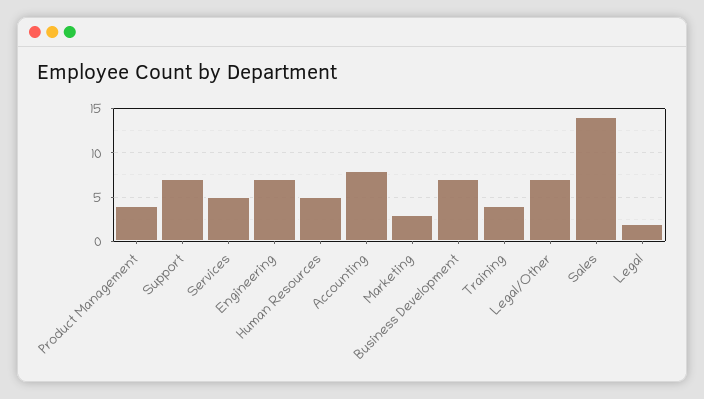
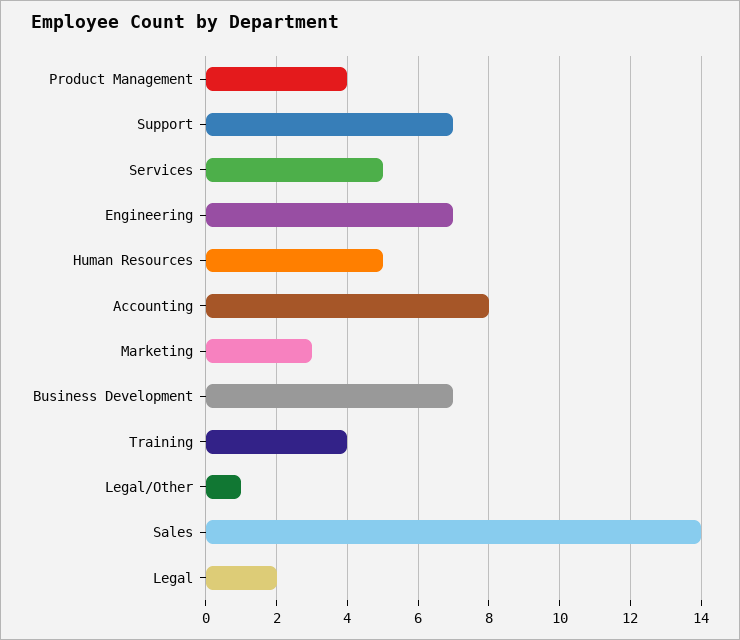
  {
    "Product Management": 4,
    "Support": 7,
    "Services": 5,
    "Engineering": 7,
    "Human Resources": 5,
    "Accounting": 8,
    "Marketing": 3,
    "Business Development": 7,
    "Training": 4,
-   "Legal/Other": 7,
+   "Legal/Other": 1,
    "Sales": 14,
    "Legal": 2
  }

